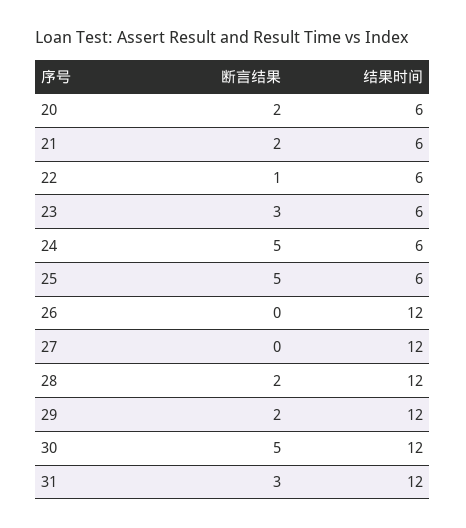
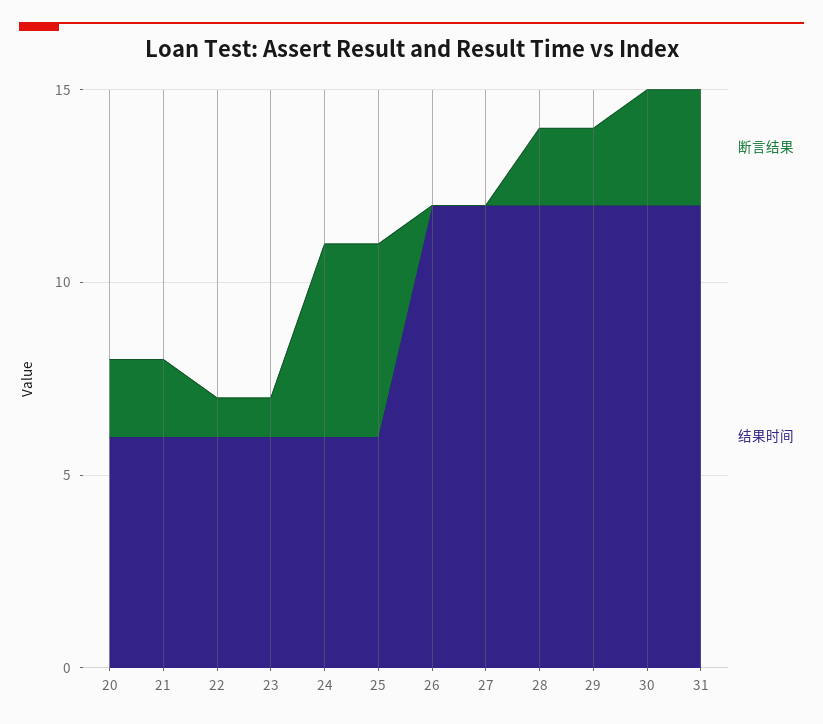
  {
    "断言结果": {
      "20": 2,
      "21": 2,
      "22": 1,
-     "23": 3,
+     "23": 1,
      "24": 5,
      "25": 5,
      "26": 0,
      "27": 0,
      "28": 2,
      "29": 2,
-     "30": 5,
+     "30": 3,
      "31": 3
    },
    "结果时间": {
      "20": 6,
      "21": 6,
      "22": 6,
      "23": 6,
      "24": 6,
      "25": 6,
      "26": 12,
      "27": 12,
      "28": 12,
      "29": 12,
      "30": 12,
      "31": 12
    }
  }

